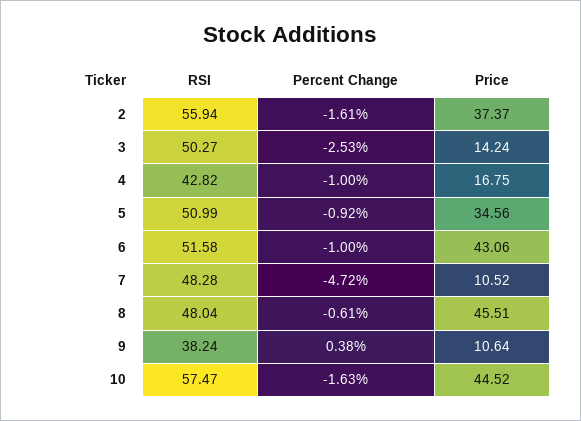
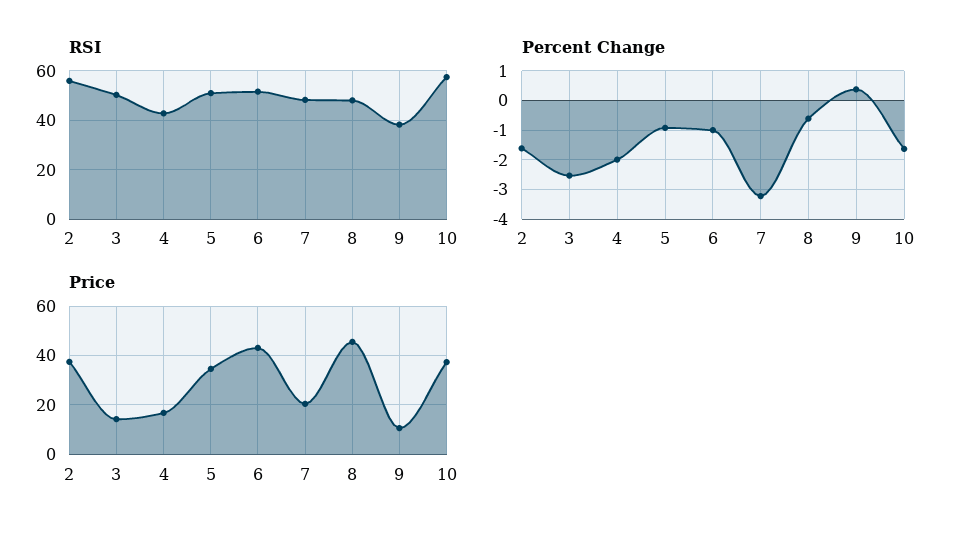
  {
    "RSI": {
      "2": 55.94,
      "3": 50.27,
      "4": 42.82,
      "5": 50.99,
      "6": 51.58,
      "7": 48.28,
      "8": 48.04,
      "9": 38.24,
      "10": 57.47
    },
    "Percent Change": {
      "2": -1.61,
      "3": -2.53,
-     "4": -1,
+     "4": -2,
      "5": -0.92,
      "6": -1,
-     "7": -4.72,
+     "7": -3.25,
      "8": -0.61,
      "9": 0.38,
      "10": -1.63
    },
    "Price": {
      "2": 37.37,
      "3": 14.24,
      "4": 16.75,
      "5": 34.56,
      "6": 43.06,
-     "7": 10.52,
+     "7": 20,
      "8": 45.51,
      "9": 10.64,
-     "10": 44.52
+     "10": 37.5
    }
  }

